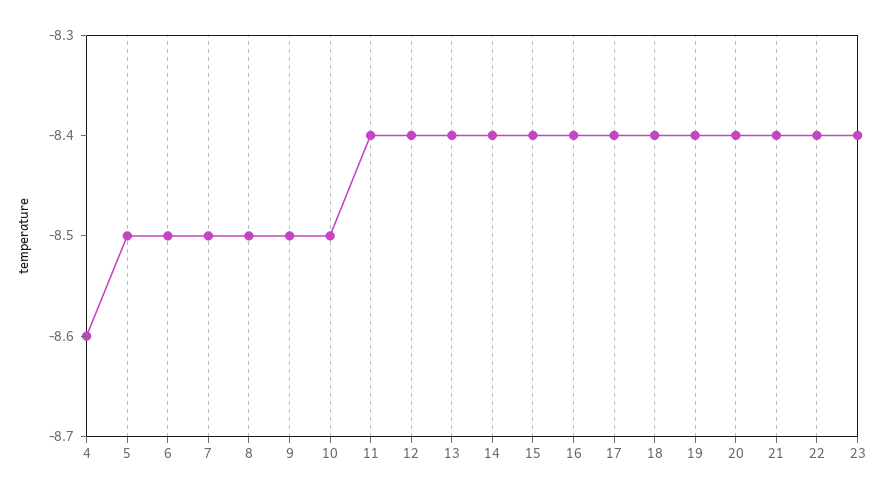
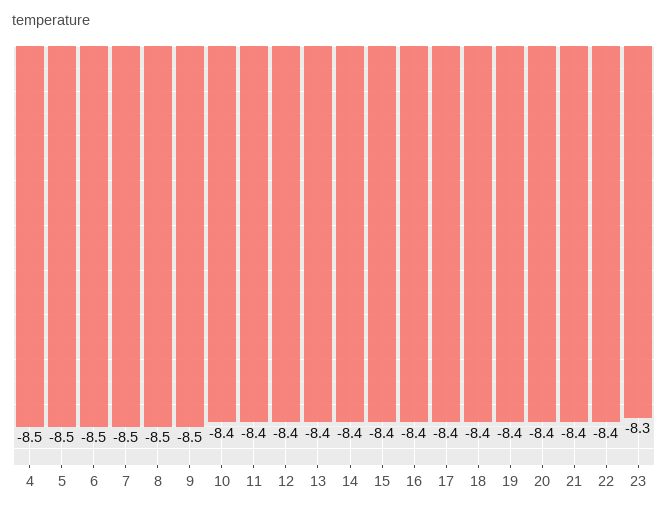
  {
-   "4": -8.6,
+   "4": -8.5,
    "5": -8.5,
    "6": -8.5,
    "7": -8.5,
    "8": -8.5,
    "9": -8.5,
-   "10": -8.5,
+   "10": -8.4,
    "11": -8.4,
    "12": -8.4,
    "13": -8.4,
    "14": -8.4,
    "15": -8.4,
    "16": -8.4,
    "17": -8.4,
    "18": -8.4,
    "19": -8.4,
    "20": -8.4,
    "21": -8.4,
    "22": -8.4,
-   "23": -8.4
+   "23": -8.3
  }

